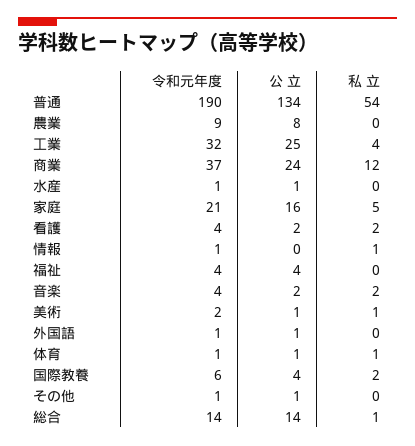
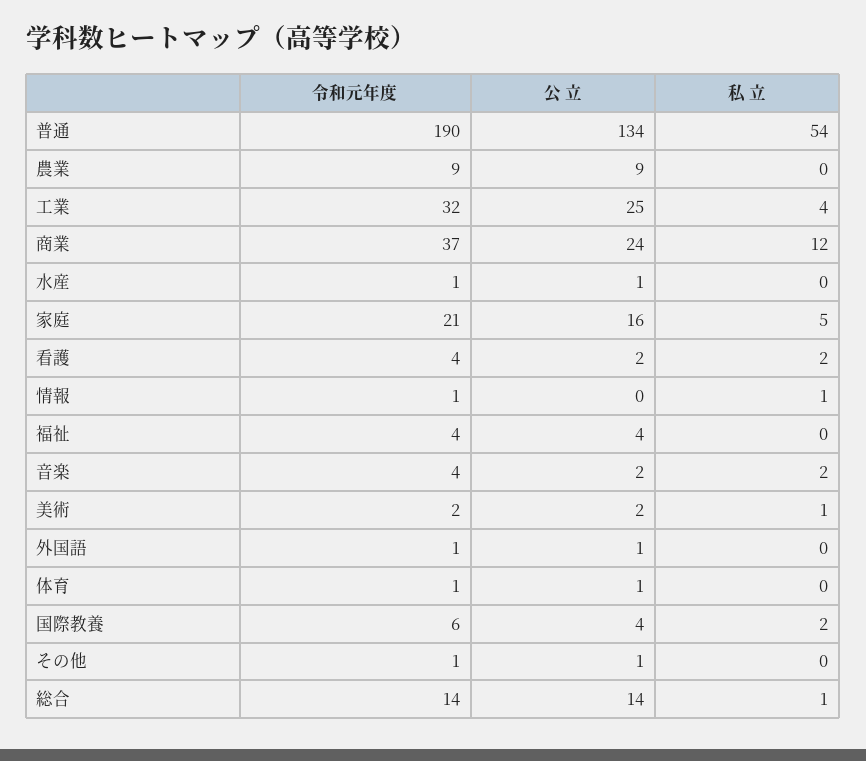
  {
    "令和元年度": {
      "普通": 190,
      "農業": 9,
      "工業": 32,
      "商業": 37,
      "水産": 1,
      "家庭": 21,
      "看護": 4,
      "情報": 1,
      "福祉": 4,
      "音楽": 4,
      "美術": 2,
      "外国語": 1,
      "体育": 1,
      "国際教養": 6,
      "その他": 1,
      "総合": 14
    },
    "公 立": {
      "普通": 134,
-     "農業": 8,
+     "農業": 9,
      "工業": 25,
      "商業": 24,
      "水産": 1,
      "家庭": 16,
      "看護": 2,
      "情報": 0,
      "福祉": 4,
      "音楽": 2,
-     "美術": 1,
+     "美術": 2,
      "外国語": 1,
      "体育": 1,
      "国際教養": 4,
      "その他": 1,
      "総合": 14
    },
    "私 立": {
      "普通": 54,
      "農業": 0,
      "工業": 4,
      "商業": 12,
      "水産": 0,
      "家庭": 5,
      "看護": 2,
      "情報": 1,
      "福祉": 0,
      "音楽": 2,
      "美術": 1,
      "外国語": 0,
-     "体育": 1,
+     "体育": 0,
      "国際教養": 2,
      "その他": 0,
      "総合": 1
    }
  }

